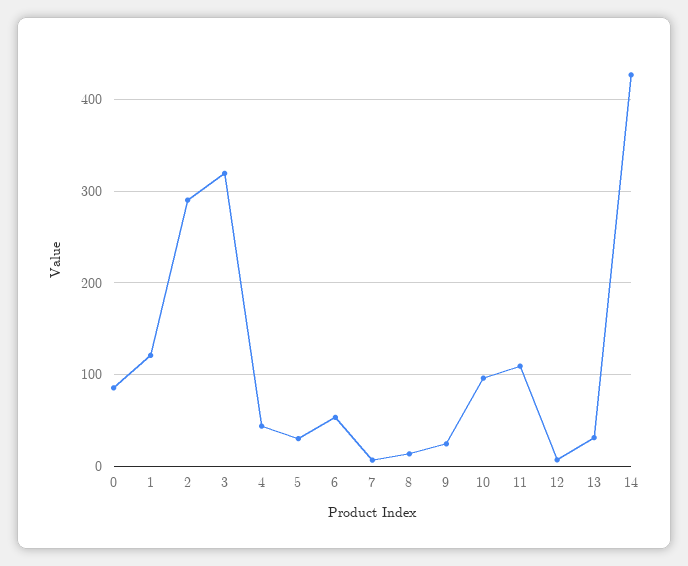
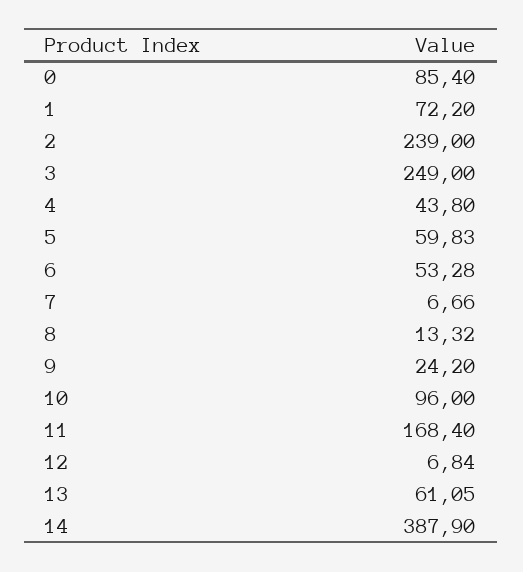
  {
    "0": 85.4,
-   "1": 120,
+   "1": 72.2,
-   "2": 290,
+   "2": 239,
-   "3": 320,
+   "3": 249,
    "4": 43.8,
-   "5": 30,
+   "5": 59.83,
    "6": 53.28,
    "7": 6.66,
    "8": 13.32,
    "9": 24.2,
    "10": 96,
-   "11": 110,
+   "11": 168.4,
    "12": 6.84,
-   "13": 30,
+   "13": 61.05,
-   "14": 430
+   "14": 387.9
  }

